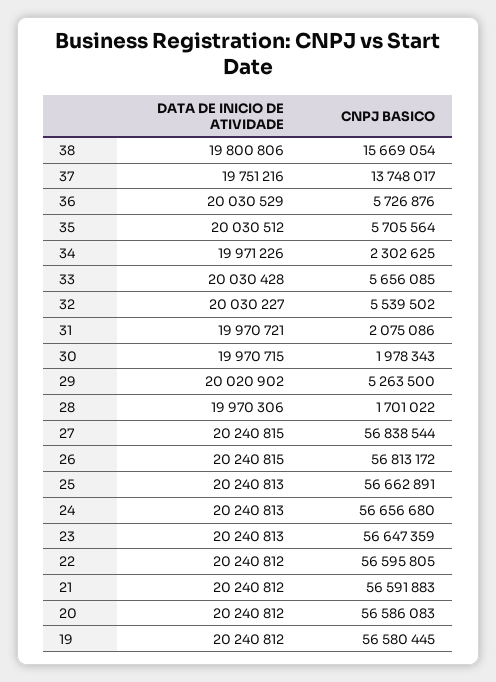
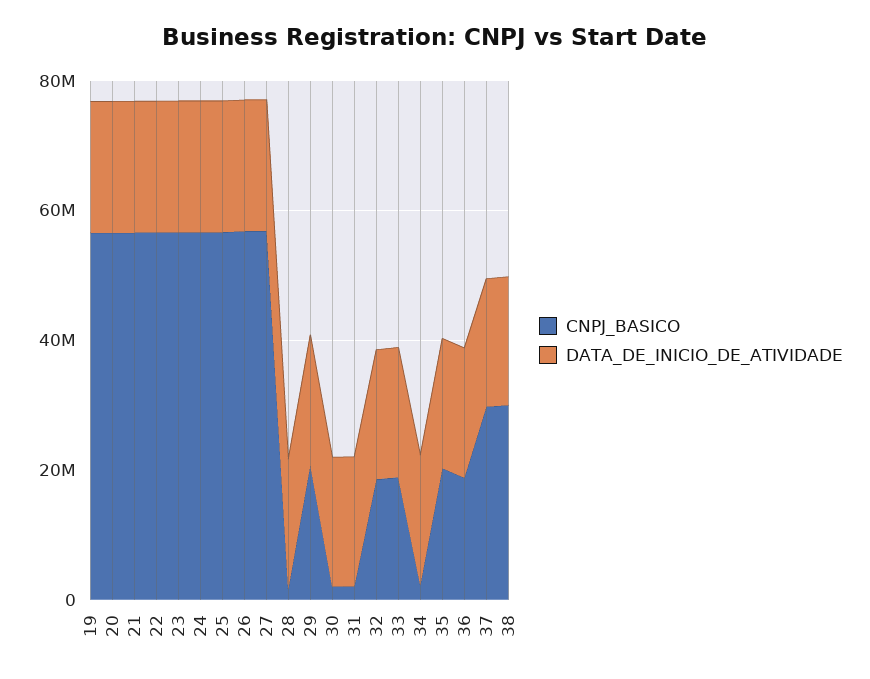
  {
    "DATA DE INICIO DE ATIVIDADE": {
      "38": 19800806,
      "37": 19751216,
      "36": 20030529,
      "35": 20030512,
      "34": 19971226,
      "33": 20030428,
      "32": 20030227,
      "31": 19970721,
      "30": 19970715,
      "29": 20020902,
      "28": 19970306,
      "27": 20240815,
      "26": 20240815,
      "25": 20240813,
      "24": 20240813,
      "23": 20240813,
      "22": 20240812,
      "21": 20240812,
      "20": 20240812,
      "19": 20240812
    },
    "CNPJ BASICO": {
-     "38": 15669054,
+     "38": 30000000,
-     "37": 13748017,
+     "37": 30000000,
-     "36": 5726876,
+     "36": 20000000,
-     "35": 5705564,
+     "35": 20000000,
      "34": 2302625,
-     "33": 5656085,
+     "33": 20000000,
-     "32": 5539502,
+     "32": 20000000,
      "31": 2075086,
      "30": 1978343,
-     "29": 5263500,
+     "29": 20000000,
      "28": 1701022,
      "27": 56838544,
      "26": 56813172,
      "25": 56662891,
      "24": 56656680,
      "23": 56647359,
      "22": 56595805,
      "21": 56591883,
      "20": 56586083,
      "19": 56580445
    }
  }

